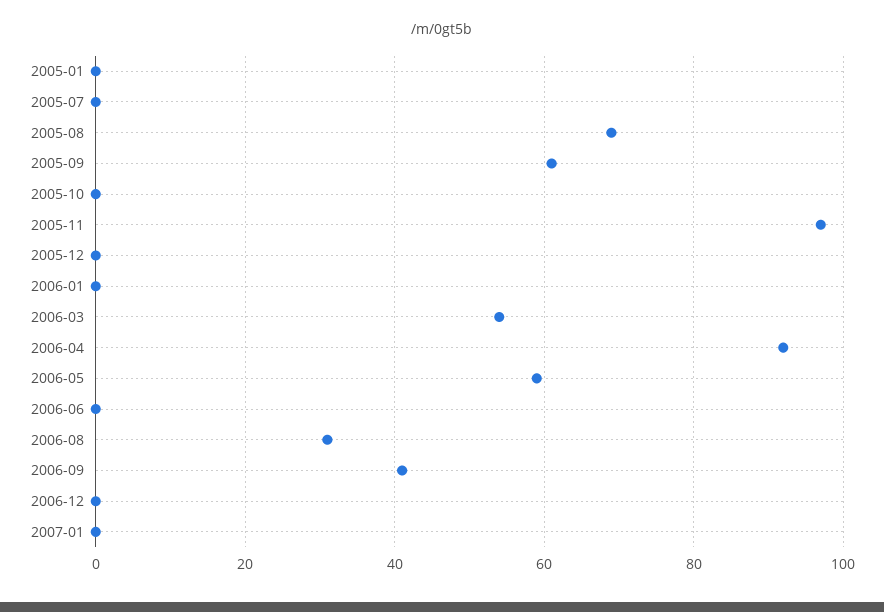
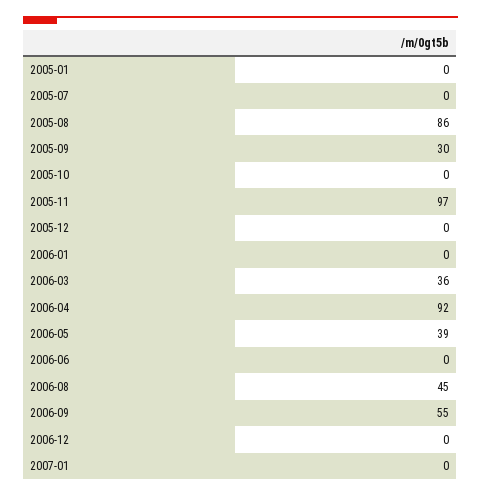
  {
    "2005-01": 0,
    "2005-07": 0,
-   "2005-08": 70,
+   "2005-08": 86,
-   "2005-09": 60,
+   "2005-09": 30,
    "2005-10": 0,
    "2005-11": 97,
    "2005-12": 0,
    "2006-01": 0,
-   "2006-03": 55,
+   "2006-03": 36,
    "2006-04": 92,
-   "2006-05": 60,
+   "2006-05": 39,
    "2006-06": 0,
-   "2006-08": 30,
+   "2006-08": 45,
-   "2006-09": 40,
+   "2006-09": 55,
    "2006-12": 0,
    "2007-01": 0
  }

